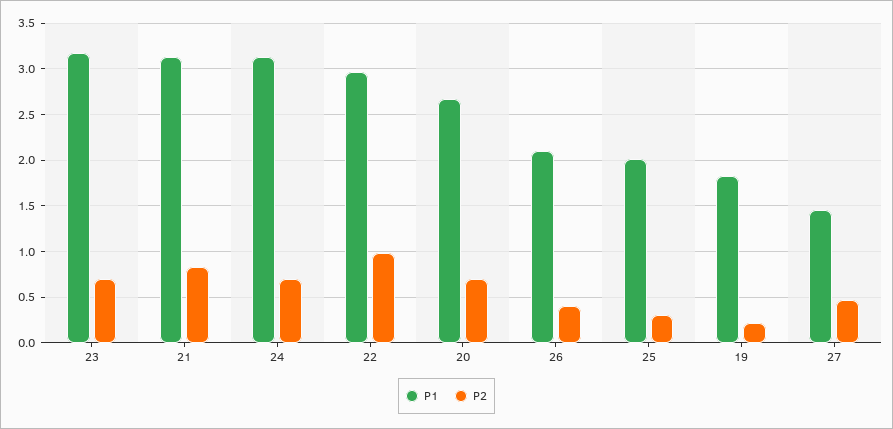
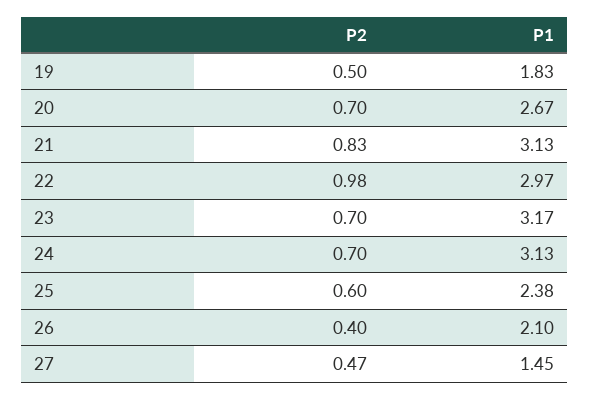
  {
    "P1": {
      "23": 3.17,
      "21": 3.13,
      "24": 3.13,
      "22": 2.97,
      "20": 2.67,
      "26": 2.1,
-     "25": 2,
+     "25": 2.38,
      "19": 1.83,
      "27": 1.45
    },
    "P2": {
      "23": 0.7,
      "21": 0.83,
      "24": 0.7,
      "22": 0.98,
      "20": 0.7,
      "26": 0.4,
-     "25": 0.3,
+     "25": 0.6,
-     "19": 0.2,
+     "19": 0.5,
      "27": 0.47
    }
  }

